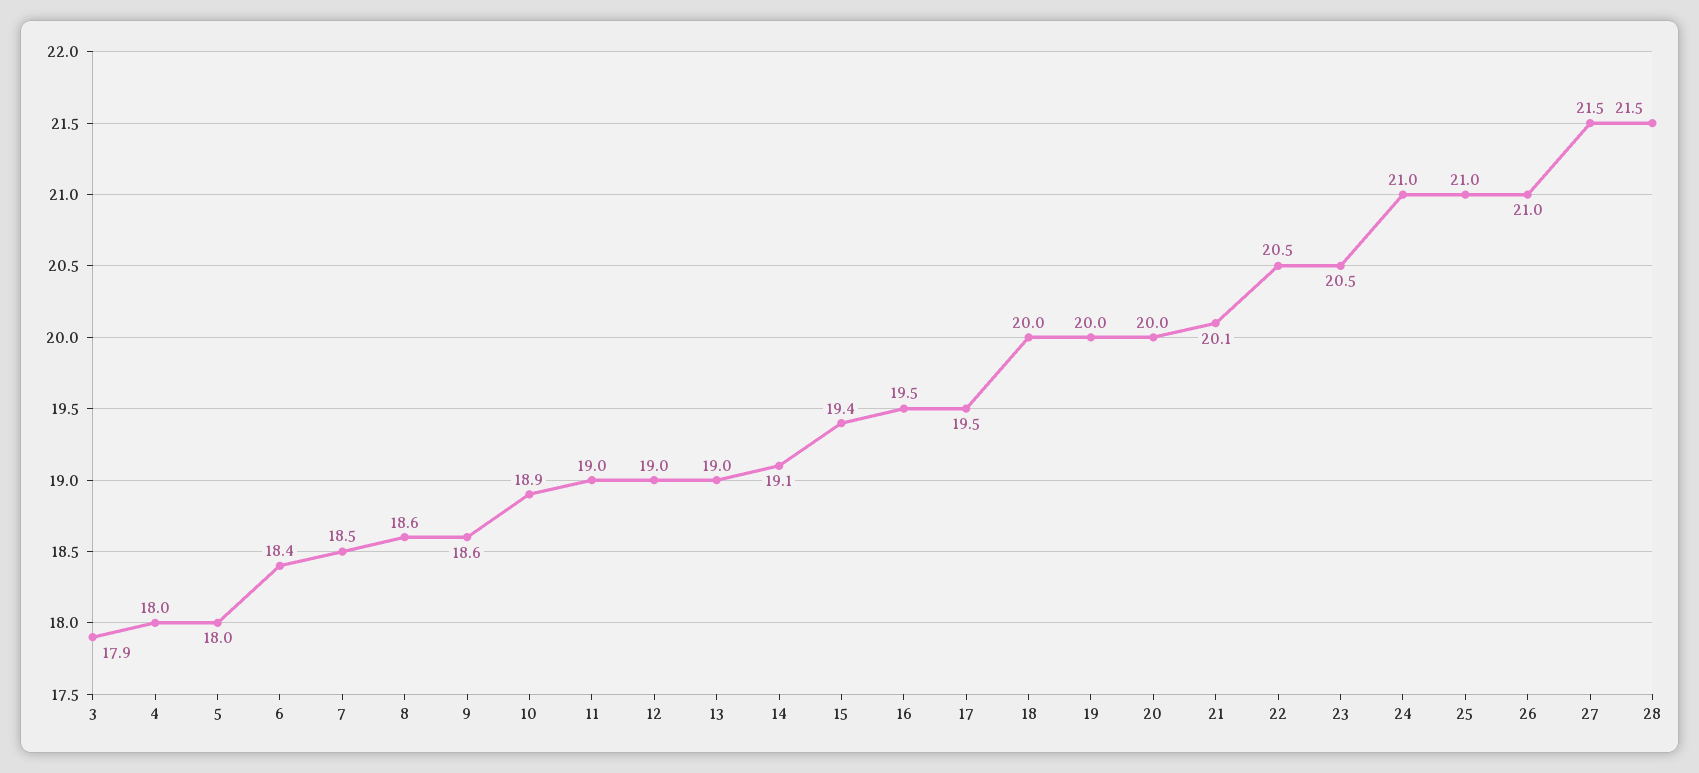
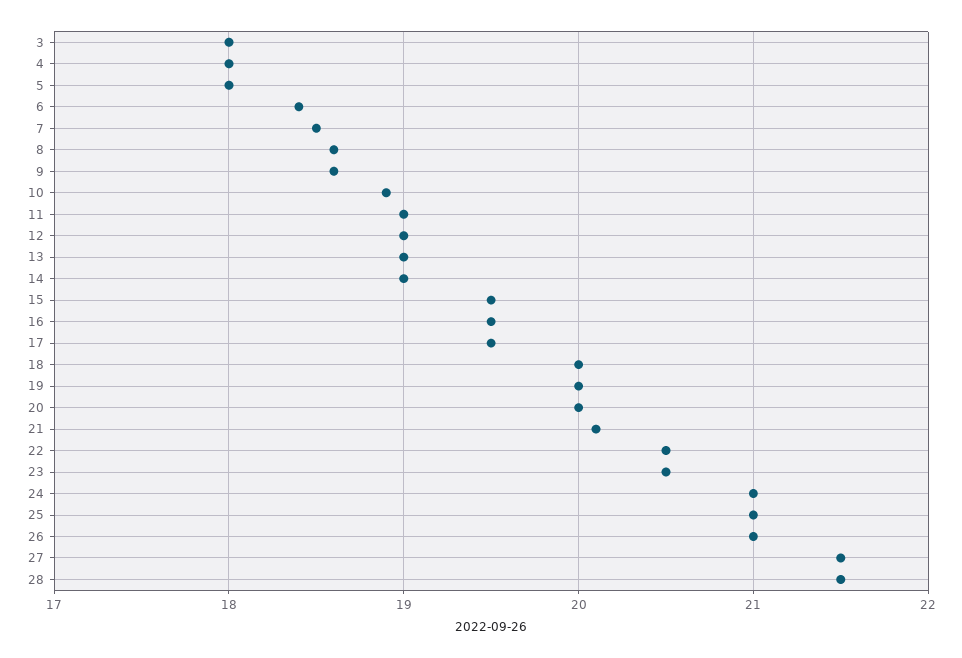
  {
-   "3": 17.9,
+   "3": 18,
    "4": 18,
    "5": 18,
    "6": 18.4,
    "7": 18.5,
    "8": 18.6,
    "9": 18.6,
    "10": 18.9,
    "11": 19,
    "12": 19,
    "13": 19,
-   "14": 19.1,
+   "14": 19,
-   "15": 19.4,
+   "15": 19.5,
    "16": 19.5,
    "17": 19.5,
    "18": 20,
    "19": 20,
    "20": 20,
    "21": 20.1,
    "22": 20.5,
    "23": 20.5,
    "24": 21,
    "25": 21,
    "26": 21,
    "27": 21.5,
    "28": 21.5
  }

